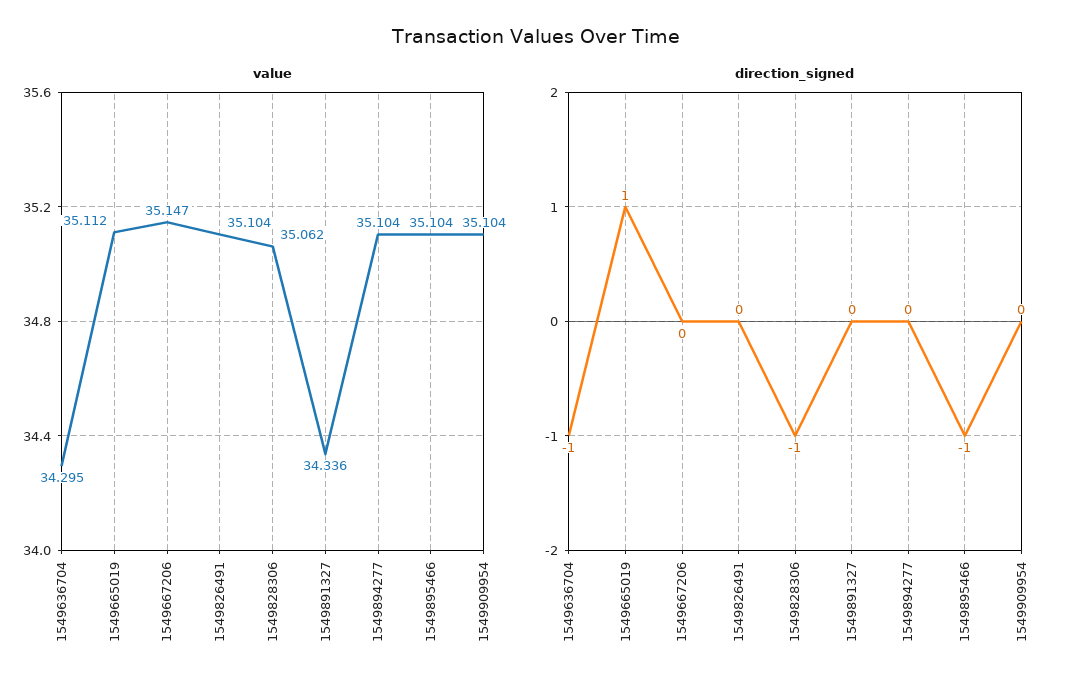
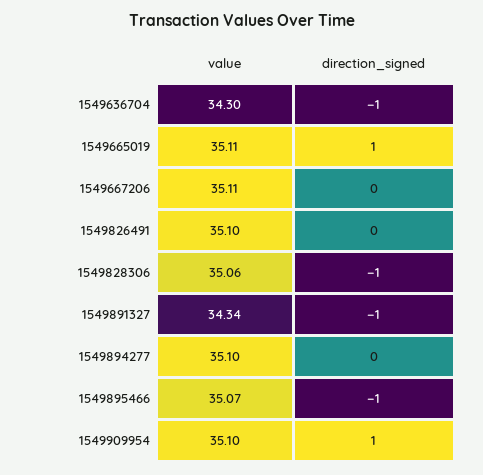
  {
    "value": {
      "1549636704": 34.295,
      "1549665019": 35.112,
-     "1549667206": 35.147,
+     "1549667206": 35.11,
      "1549826491": 35.104,
      "1549828306": 35.062,
      "1549891327": 34.336,
      "1549894277": 35.104,
-     "1549895466": 35.104,
+     "1549895466": 35.07,
      "1549909954": 35.104
    },
    "direction_signed": {
      "1549636704": -1,
      "1549665019": 1,
      "1549667206": 0,
      "1549826491": 0,
      "1549828306": -1,
-     "1549891327": 0,
+     "1549891327": -1,
      "1549894277": 0,
      "1549895466": -1,
-     "1549909954": 0
+     "1549909954": 1
    }
  }

